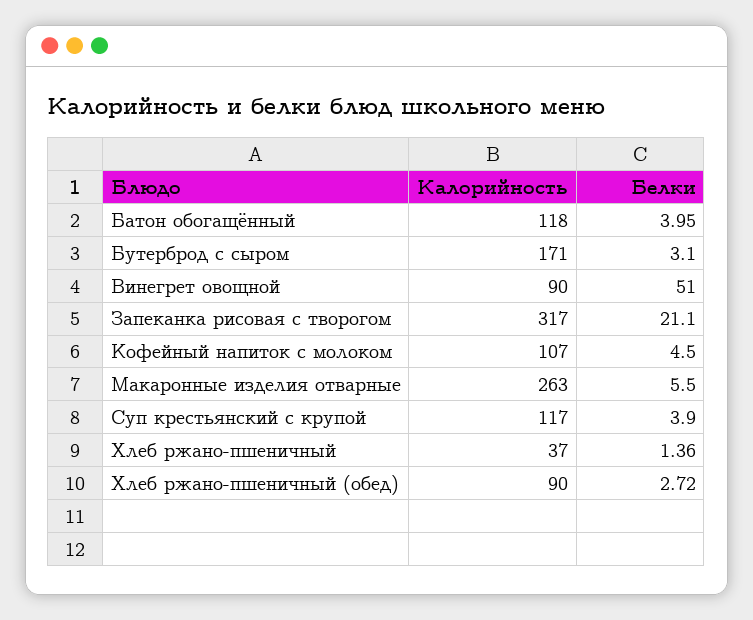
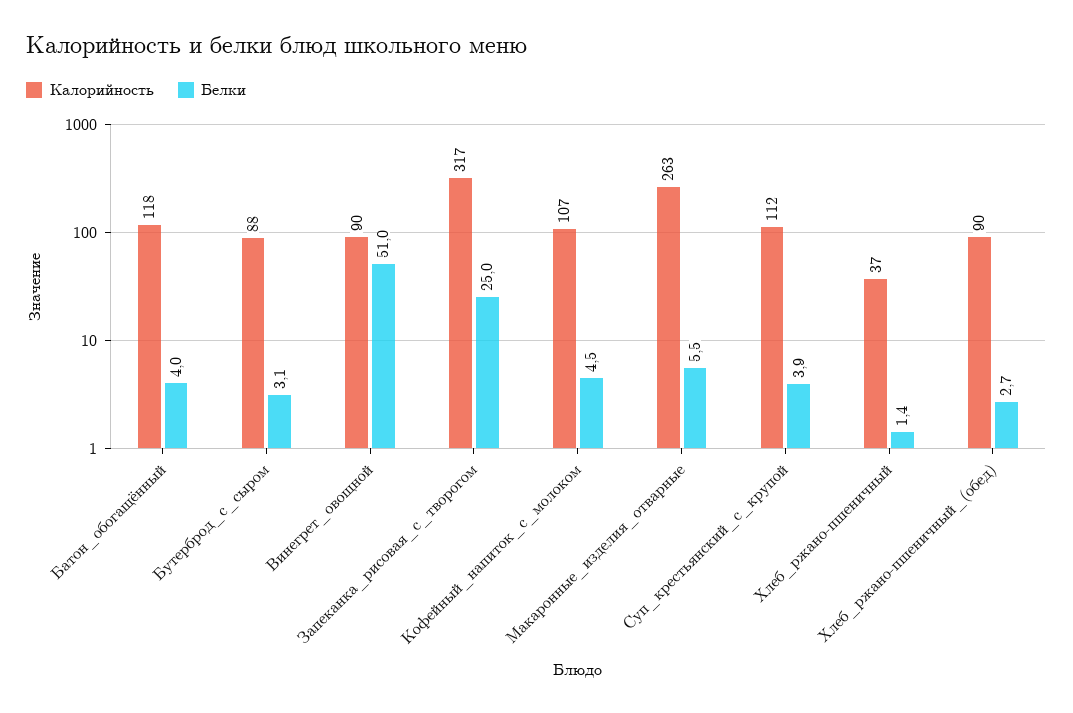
  {
    "Калорийность": {
      "Батон обогащённый": 118,
-     "Бутерброд с сыром": 171,
+     "Бутерброд с сыром": 88,
      "Винегрет овощной": 90,
      "Запеканка рисовая с творогом": 317,
      "Кофейный напиток с молоком": 107,
      "Макаронные изделия отварные": 263,
-     "Суп крестьянский с крупой": 117,
+     "Суп крестьянский с крупой": 112,
      "Хлеб ржано-пшеничный": 37,
      "Хлеб ржано-пшеничный (обед)": 90
    },
    "Белки": {
      "Батон обогащённый": 3.95,
      "Бутерброд с сыром": 3.1,
      "Винегрет овощной": 51,
-     "Запеканка рисовая с творогом": 21.1,
+     "Запеканка рисовая с творогом": 25,
      "Кофейный напиток с молоком": 4.5,
      "Макаронные изделия отварные": 5.5,
      "Суп крестьянский с крупой": 3.9,
      "Хлеб ржано-пшеничный": 1.36,
      "Хлеб ржано-пшеничный (обед)": 2.72
    }
  }

